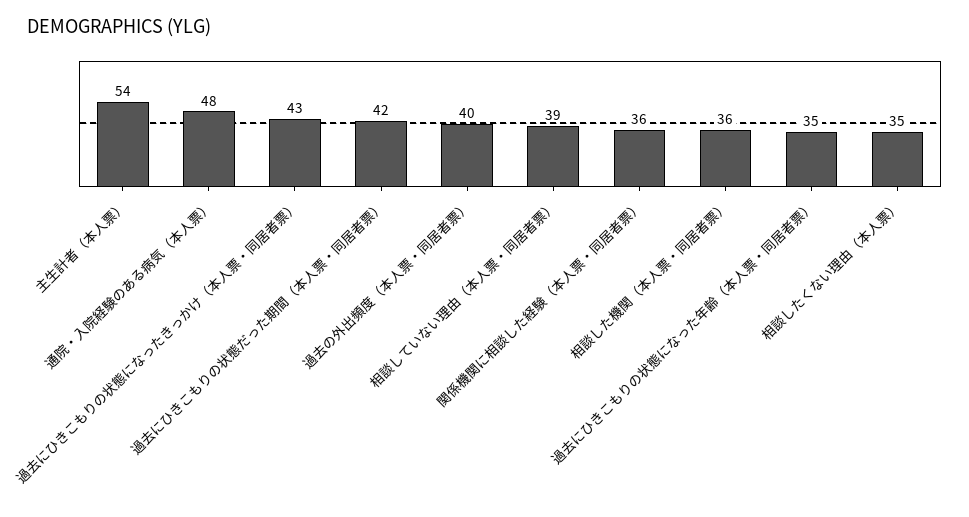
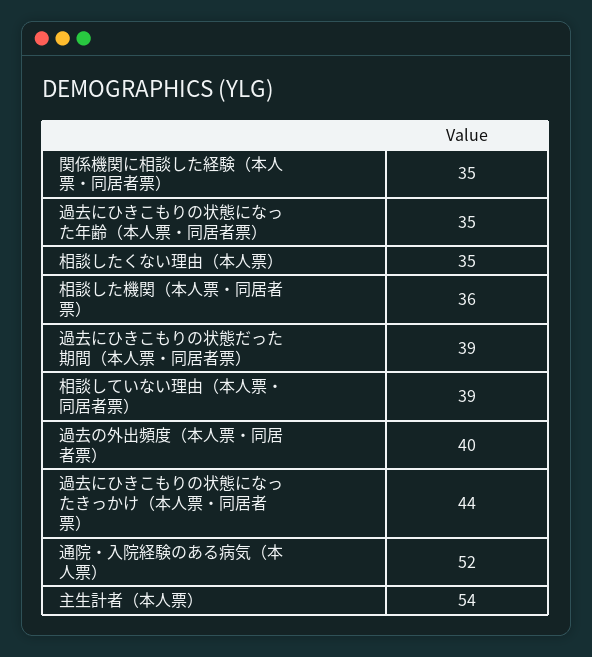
  {
    "主生計者（本人票）": 54,
-   "通院・入院経験のある病気（本人票）": 48,
+   "通院・入院経験のある病気（本人票）": 52,
-   "過去にひきこもりの状態になったきっかけ（本人票・同居者票）": 43,
+   "過去にひきこもりの状態になったきっかけ（本人票・同居者票）": 44,
-   "過去にひきこもりの状態だった期間（本人票・同居者票）": 42,
+   "過去にひきこもりの状態だった期間（本人票・同居者票）": 39,
    "過去の外出頻度（本人票・同居者票）": 40,
    "相談していない理由（本人票・同居者票）": 39,
-   "関係機関に相談した経験（本人票・同居者票）": 36,
+   "関係機関に相談した経験（本人票・同居者票）": 35,
    "相談した機関（本人票・同居者票）": 36,
    "過去にひきこもりの状態になった年齢（本人票・同居者票）": 35,
    "相談したくない理由（本人票）": 35
  }

